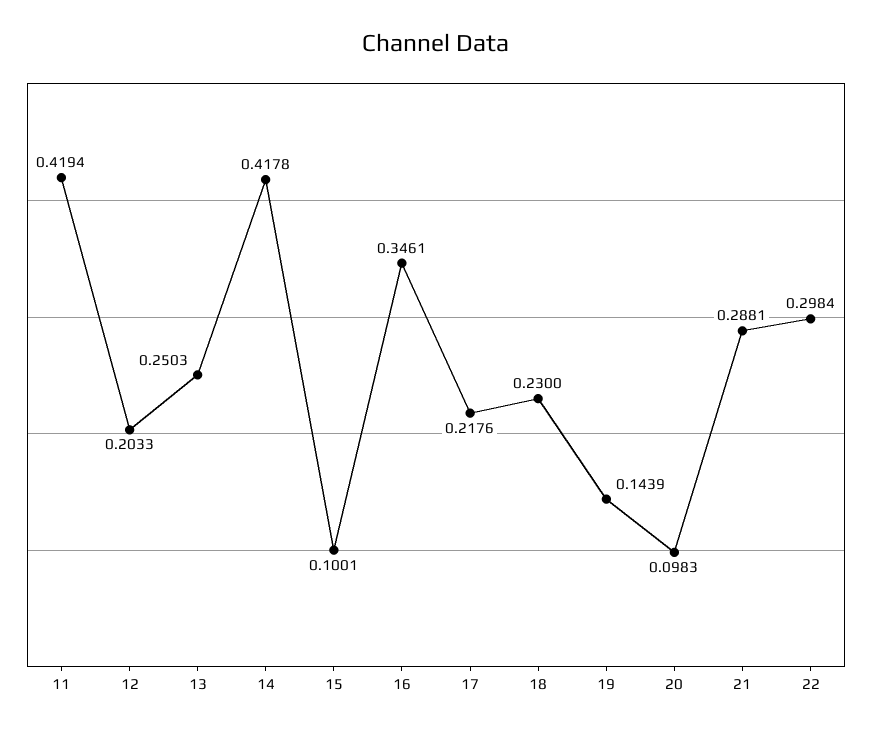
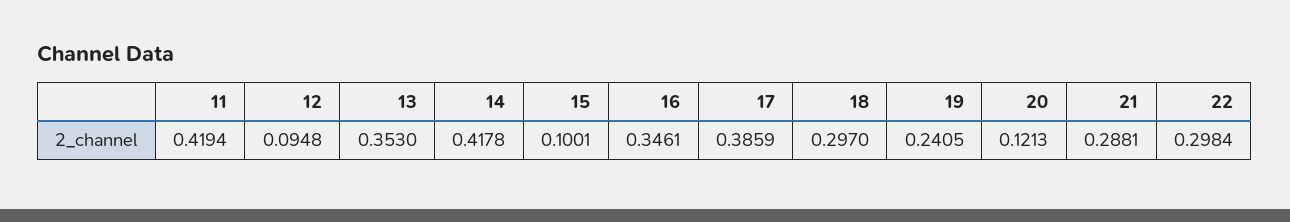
  {
    "11": 0.4194,
-   "12": 0.2033,
+   "12": 0.0948,
-   "13": 0.2503,
+   "13": 0.353,
    "14": 0.4178,
    "15": 0.1001,
    "16": 0.3461,
-   "17": 0.2176,
+   "17": 0.3859,
-   "18": 0.23,
+   "18": 0.297,
-   "19": 0.1439,
+   "19": 0.2405,
-   "20": 0.0983,
+   "20": 0.1213,
    "21": 0.2881,
    "22": 0.2984
  }

